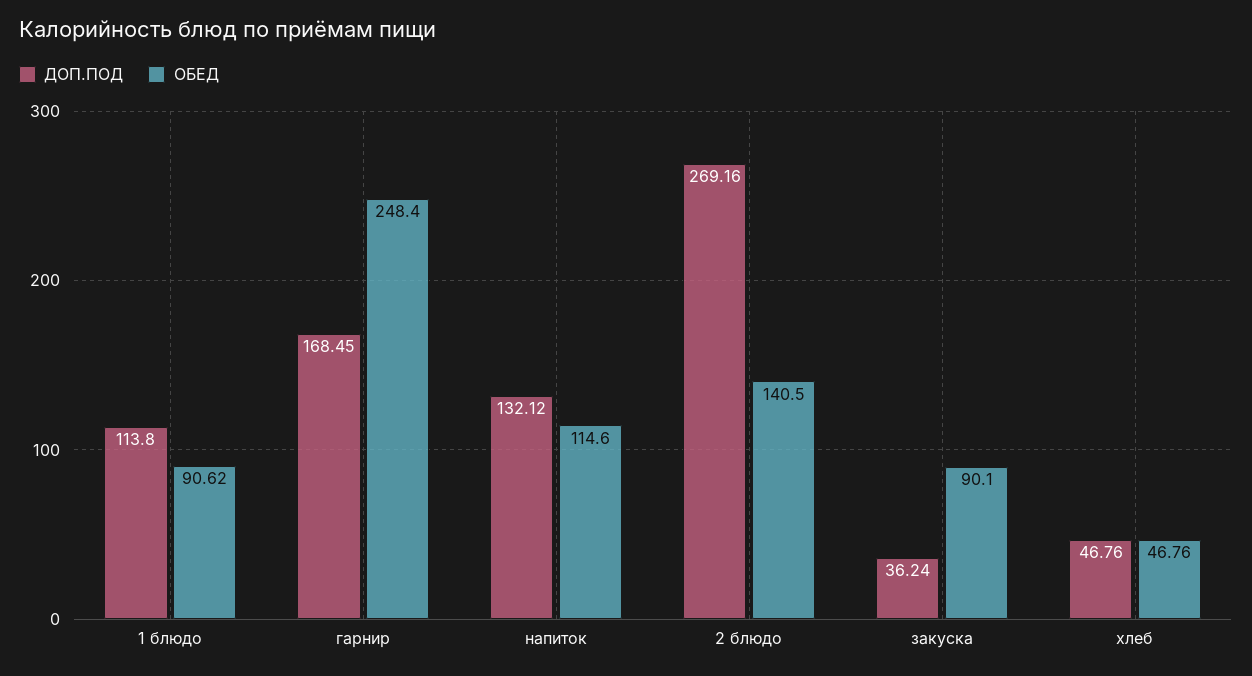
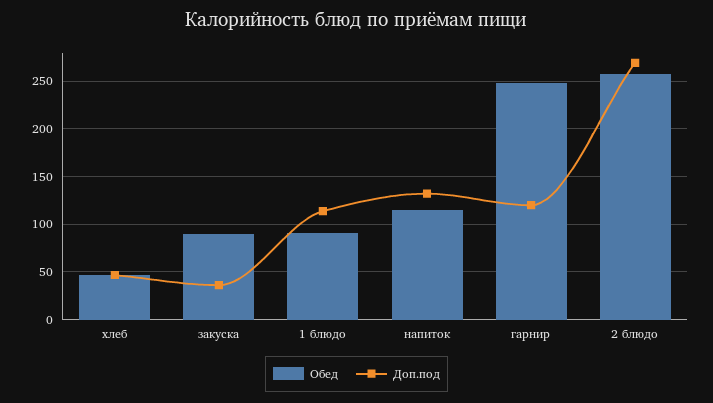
  {
    "ДОП.ПОД": {
      "1 блюдо": 113.8,
-     "гарнир": 168.45,
+     "гарнир": 120,
      "напиток": 132.12,
      "2 блюдо": 269.16,
      "закуска": 36.24,
      "хлеб": 46.76
    },
    "ОБЕД": {
      "1 блюдо": 90.62,
      "гарнир": 248.4,
      "напиток": 114.6,
-     "2 блюдо": 140.5,
+     "2 блюдо": 260,
      "закуска": 90.1,
      "хлеб": 46.76
    }
  }

